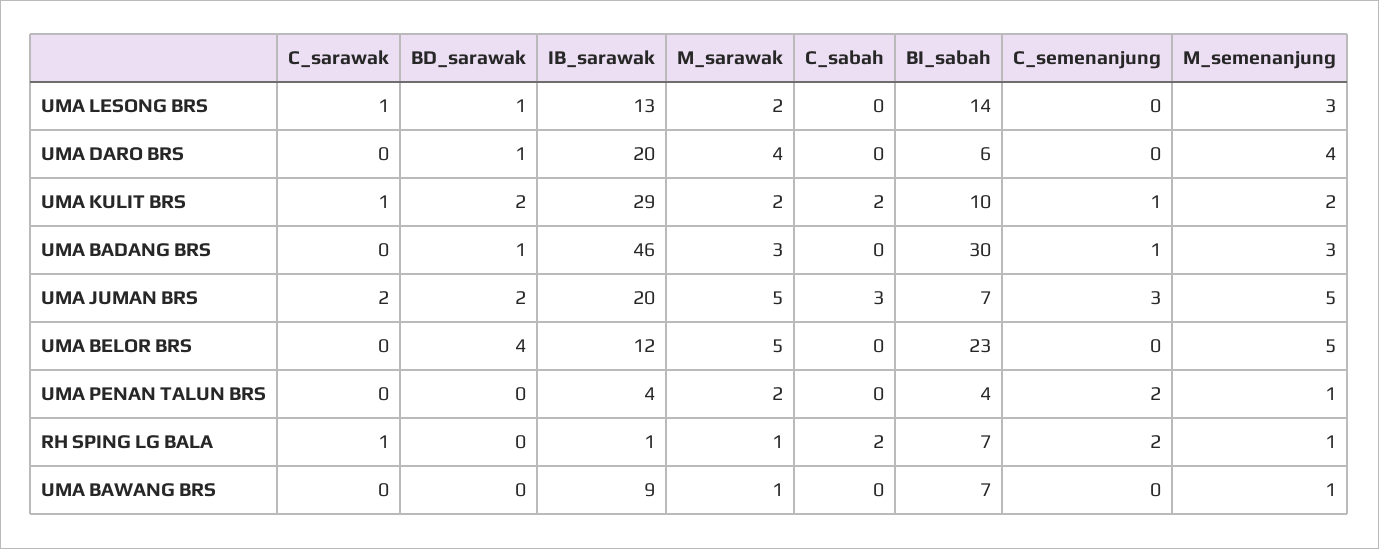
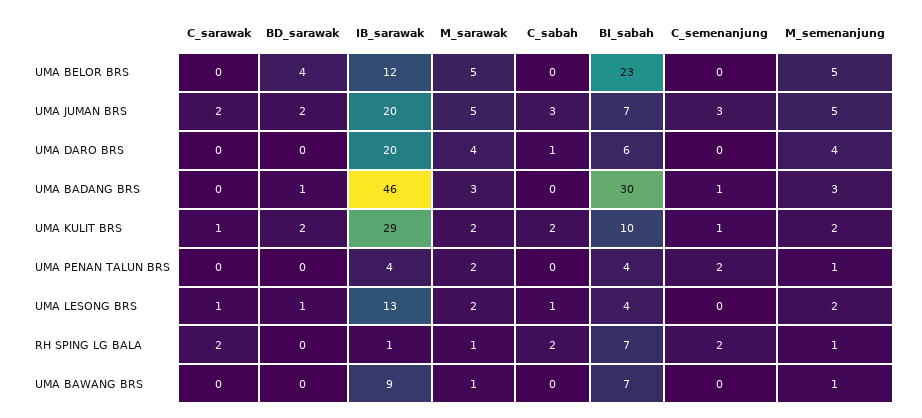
  {
    "C_sarawak": {
      "UMA LESONG BRS": 1,
      "UMA DARO BRS": 0,
      "UMA KULIT BRS": 1,
      "UMA BADANG BRS": 0,
      "UMA JUMAN BRS": 2,
      "UMA BELOR BRS": 0,
      "UMA PENAN TALUN BRS": 0,
-     "RH SPING LG BALA": 1,
+     "RH SPING LG BALA": 2,
      "UMA BAWANG BRS": 0
    },
    "BD_sarawak": {
      "UMA LESONG BRS": 1,
-     "UMA DARO BRS": 1,
+     "UMA DARO BRS": 0,
      "UMA KULIT BRS": 2,
      "UMA BADANG BRS": 1,
      "UMA JUMAN BRS": 2,
      "UMA BELOR BRS": 4,
      "UMA PENAN TALUN BRS": 0,
      "RH SPING LG BALA": 0,
      "UMA BAWANG BRS": 0
    },
    "IB_sarawak": {
      "UMA LESONG BRS": 13,
      "UMA DARO BRS": 20,
      "UMA KULIT BRS": 29,
      "UMA BADANG BRS": 46,
      "UMA JUMAN BRS": 20,
      "UMA BELOR BRS": 12,
      "UMA PENAN TALUN BRS": 4,
      "RH SPING LG BALA": 1,
      "UMA BAWANG BRS": 9
    },
    "M_sarawak": {
      "UMA LESONG BRS": 2,
      "UMA DARO BRS": 4,
      "UMA KULIT BRS": 2,
      "UMA BADANG BRS": 3,
      "UMA JUMAN BRS": 5,
      "UMA BELOR BRS": 5,
      "UMA PENAN TALUN BRS": 2,
      "RH SPING LG BALA": 1,
      "UMA BAWANG BRS": 1
    },
    "C_sabah": {
-     "UMA LESONG BRS": 0,
+     "UMA LESONG BRS": 1,
-     "UMA DARO BRS": 0,
+     "UMA DARO BRS": 1,
      "UMA KULIT BRS": 2,
      "UMA BADANG BRS": 0,
      "UMA JUMAN BRS": 3,
      "UMA BELOR BRS": 0,
      "UMA PENAN TALUN BRS": 0,
      "RH SPING LG BALA": 2,
      "UMA BAWANG BRS": 0
    },
    "BI_sabah": {
-     "UMA LESONG BRS": 14,
+     "UMA LESONG BRS": 4,
      "UMA DARO BRS": 6,
      "UMA KULIT BRS": 10,
      "UMA BADANG BRS": 30,
      "UMA JUMAN BRS": 7,
      "UMA BELOR BRS": 23,
      "UMA PENAN TALUN BRS": 4,
      "RH SPING LG BALA": 7,
      "UMA BAWANG BRS": 7
    },
    "C_semenanjung": {
      "UMA LESONG BRS": 0,
      "UMA DARO BRS": 0,
      "UMA KULIT BRS": 1,
      "UMA BADANG BRS": 1,
      "UMA JUMAN BRS": 3,
      "UMA BELOR BRS": 0,
      "UMA PENAN TALUN BRS": 2,
      "RH SPING LG BALA": 2,
      "UMA BAWANG BRS": 0
    },
    "M_semenanjung": {
-     "UMA LESONG BRS": 3,
+     "UMA LESONG BRS": 2,
      "UMA DARO BRS": 4,
      "UMA KULIT BRS": 2,
      "UMA BADANG BRS": 3,
      "UMA JUMAN BRS": 5,
      "UMA BELOR BRS": 5,
      "UMA PENAN TALUN BRS": 1,
      "RH SPING LG BALA": 1,
      "UMA BAWANG BRS": 1
    }
  }

